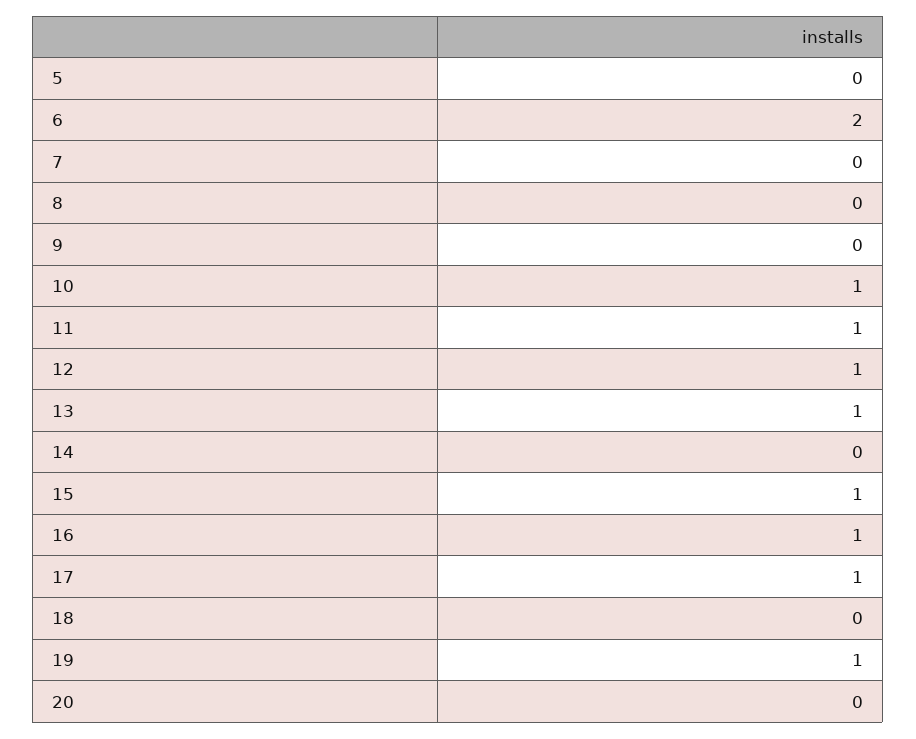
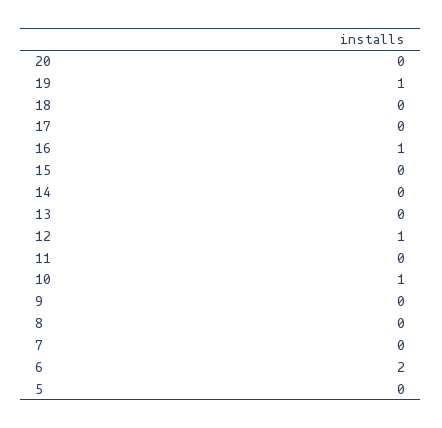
  {
    "5": 0,
    "6": 2,
    "7": 0,
    "8": 0,
    "9": 0,
    "10": 1,
-   "11": 1,
+   "11": 0,
    "12": 1,
-   "13": 1,
+   "13": 0,
    "14": 0,
-   "15": 1,
+   "15": 0,
    "16": 1,
-   "17": 1,
+   "17": 0,
    "18": 0,
    "19": 1,
    "20": 0
  }

